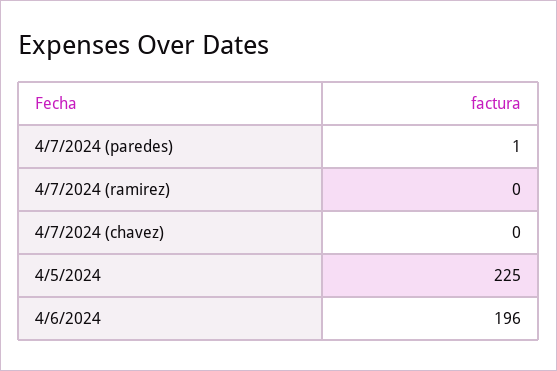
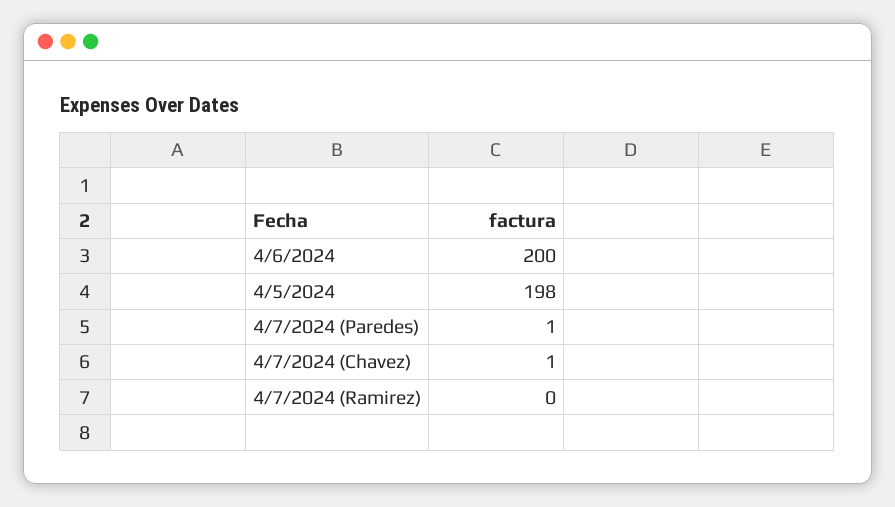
  {
    "4/7/2024 (paredes)": 1,
    "4/7/2024 (ramirez)": 0,
-   "4/7/2024 (chavez)": 0,
+   "4/7/2024 (chavez)": 1,
-   "4/5/2024": 225,
+   "4/5/2024": 198,
-   "4/6/2024": 196
+   "4/6/2024": 200
  }

